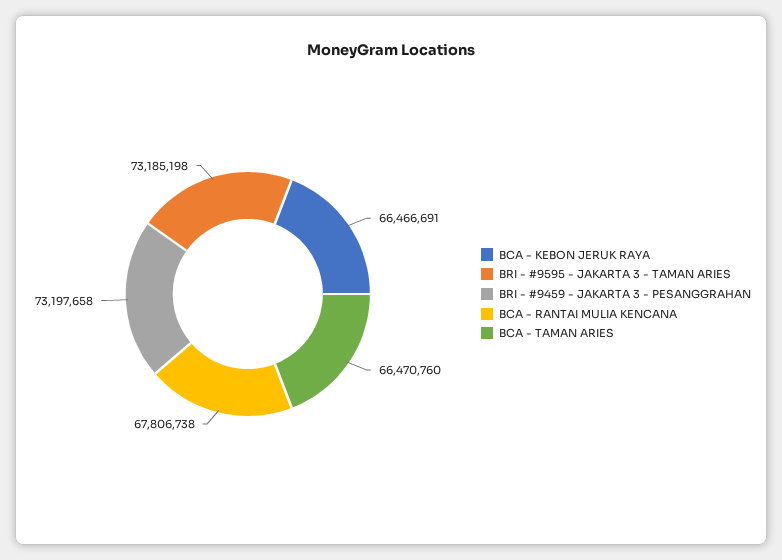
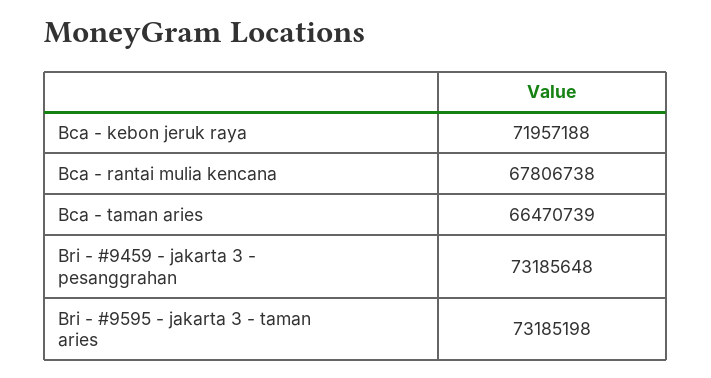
  {
-   "BCA - KEBON JERUK RAYA": 66466691,
+   "BCA - KEBON JERUK RAYA": 71957188,
    "BRI - #9595 - JAKARTA 3 - TAMAN ARIES": 73185198,
-   "BRI - #9459 - JAKARTA 3 - PESANGGRAHAN": 73197658,
+   "BRI - #9459 - JAKARTA 3 - PESANGGRAHAN": 73185648,
    "BCA - RANTAI MULIA KENCANA": 67806738,
-   "BCA - TAMAN ARIES": 66470760
+   "BCA - TAMAN ARIES": 66470739
  }

